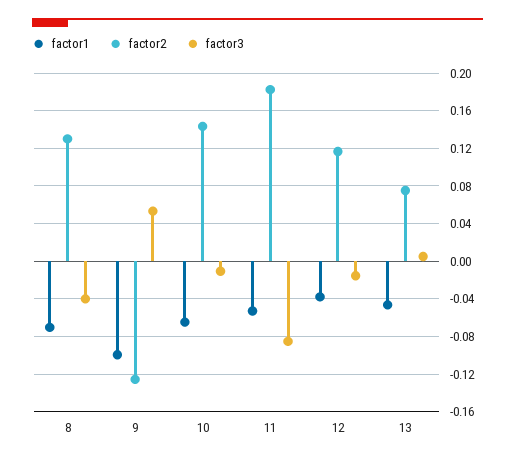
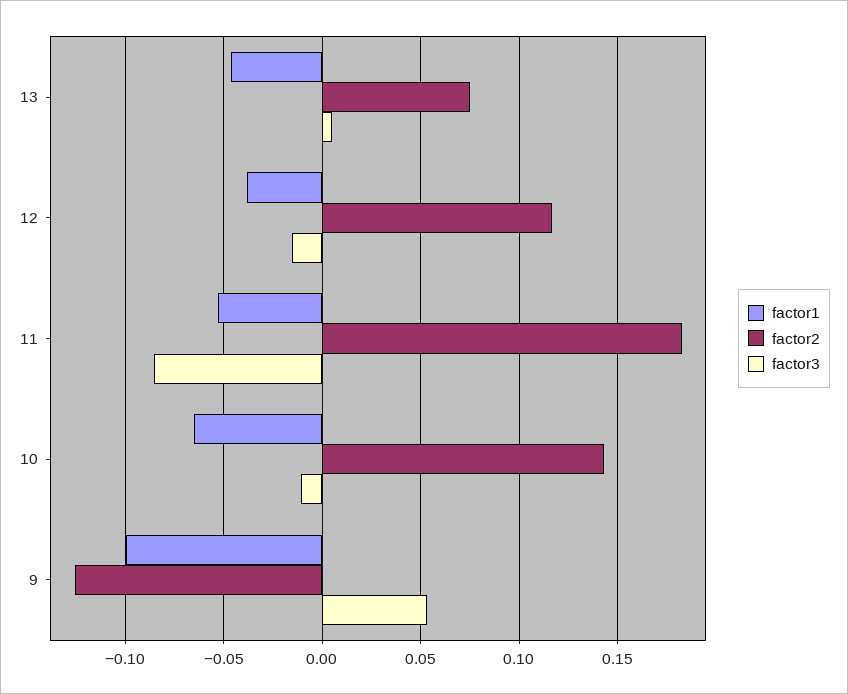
  {
    "factor1": {
-     "8": -0.07,
      "9": -0.1,
      "10": -0.065,
      "11": -0.055,
      "12": -0.04,
      "13": -0.045
    },
    "factor2": {
-     "8": 0.13,
      "9": -0.125,
      "10": 0.145,
      "11": 0.185,
      "12": 0.115,
      "13": 0.075
    },
    "factor3": {
-     "8": -0.04,
      "9": 0.055,
      "10": -0.01,
      "11": -0.085,
      "12": -0.015,
      "13": 0.005
    }
  }

